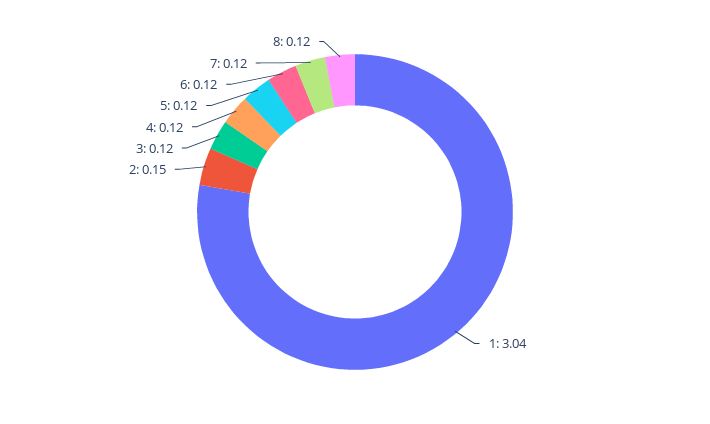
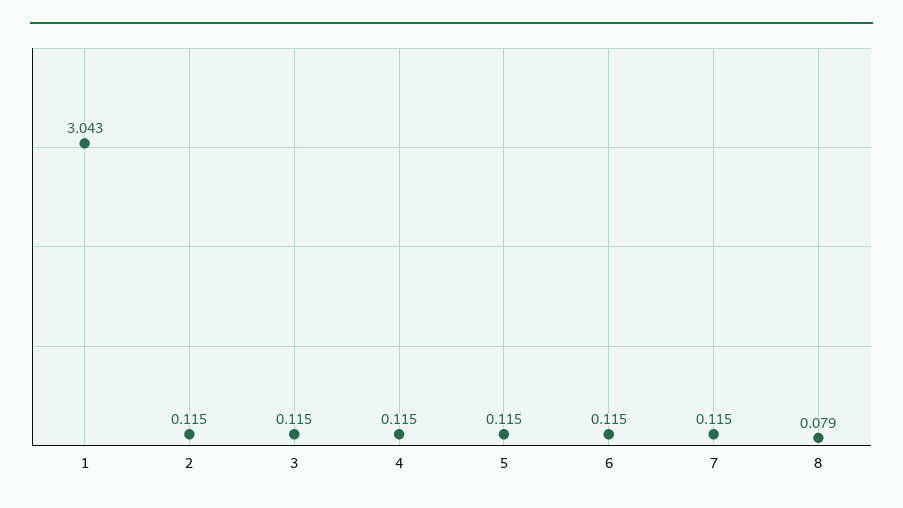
  {
    "1": 3.043,
-   "2": 0.15,
+   "2": 0.115,
    "3": 0.115,
    "4": 0.115,
    "5": 0.115,
    "6": 0.115,
    "7": 0.115,
-   "8": 0.12
+   "8": 0.079
  }

